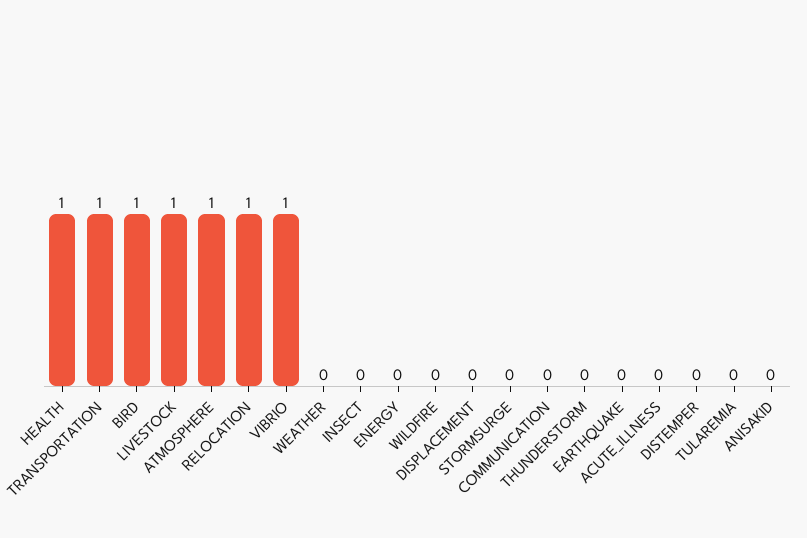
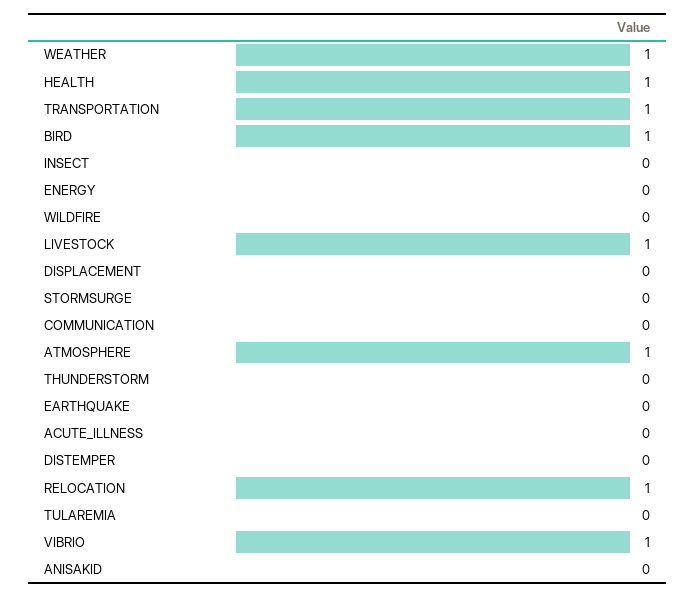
  {
    "HEALTH": 1,
    "TRANSPORTATION": 1,
    "BIRD": 1,
    "LIVESTOCK": 1,
    "ATMOSPHERE": 1,
    "RELOCATION": 1,
    "VIBRIO": 1,
-   "WEATHER": 0,
+   "WEATHER": 1,
    "INSECT": 0,
    "ENERGY": 0,
    "WILDFIRE": 0,
    "DISPLACEMENT": 0,
    "STORMSURGE": 0,
    "COMMUNICATION": 0,
    "THUNDERSTORM": 0,
    "EARTHQUAKE": 0,
    "ACUTE_ILLNESS": 0,
    "DISTEMPER": 0,
    "TULAREMIA": 0,
    "ANISAKID": 0
  }

